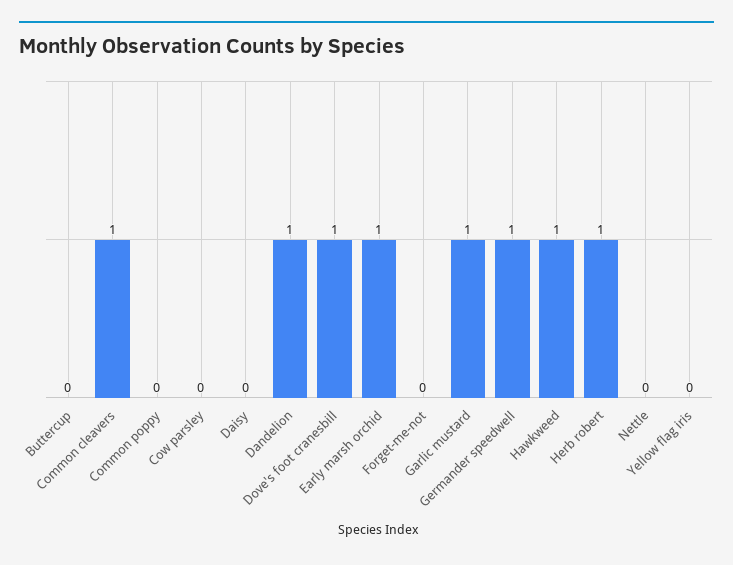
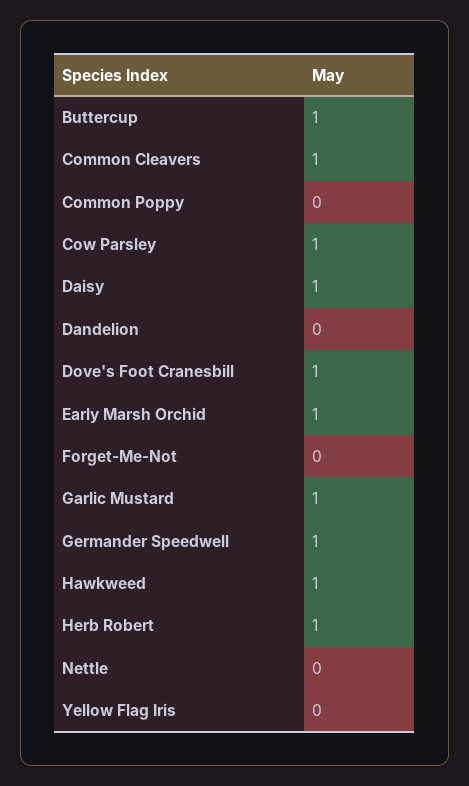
  {
-   "Buttercup": 0,
+   "Buttercup": 1,
    "Common cleavers": 1,
    "Common poppy": 0,
-   "Cow parsley": 0,
+   "Cow parsley": 1,
-   "Daisy": 0,
+   "Daisy": 1,
-   "Dandelion": 1,
+   "Dandelion": 0,
    "Dove's foot cranesbill": 1,
    "Early marsh orchid": 1,
    "Forget-me-not": 0,
    "Garlic mustard": 1,
    "Germander speedwell": 1,
    "Hawkweed": 1,
    "Herb robert": 1,
    "Nettle": 0,
    "Yellow flag iris": 0
  }

